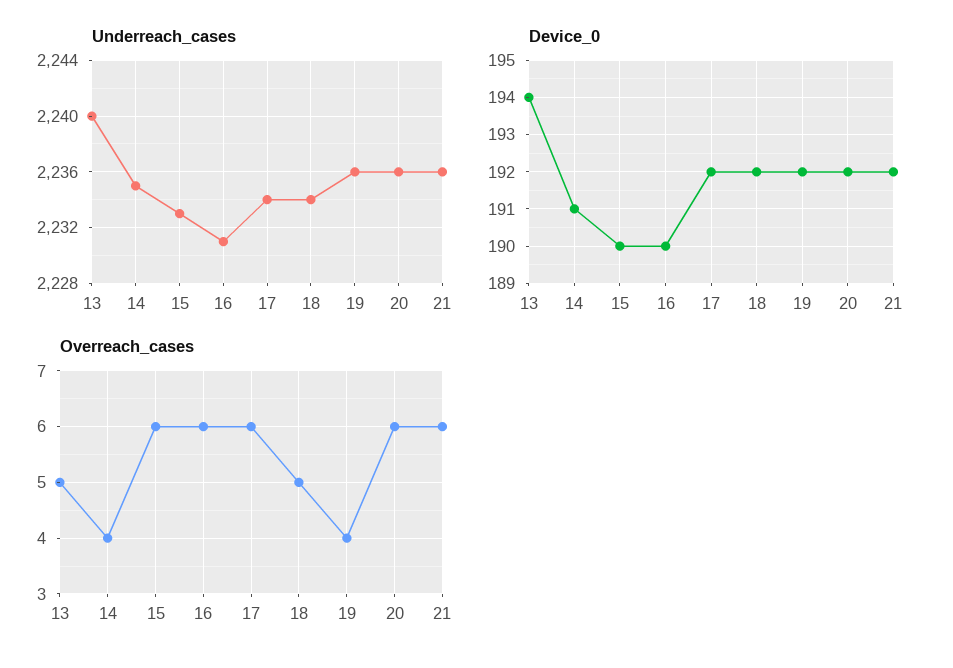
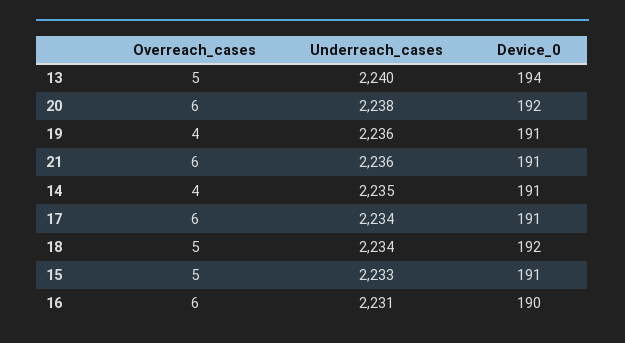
  {
    "Underreach_cases": {
      "13": 2240,
      "14": 2235,
      "15": 2233,
      "16": 2231,
      "17": 2234,
      "18": 2234,
      "19": 2236,
-     "20": 2236,
+     "20": 2238,
      "21": 2236
    },
    "Device_0": {
      "13": 194,
      "14": 191,
-     "15": 190,
+     "15": 191,
      "16": 190,
-     "17": 192,
+     "17": 191,
      "18": 192,
-     "19": 192,
+     "19": 191,
      "20": 192,
-     "21": 192
+     "21": 191
    },
    "Overreach_cases": {
      "13": 5,
      "14": 4,
-     "15": 6,
+     "15": 5,
      "16": 6,
      "17": 6,
      "18": 5,
      "19": 4,
      "20": 6,
      "21": 6
    }
  }

